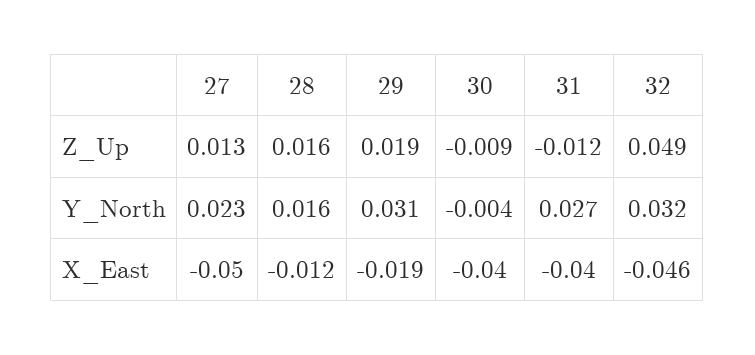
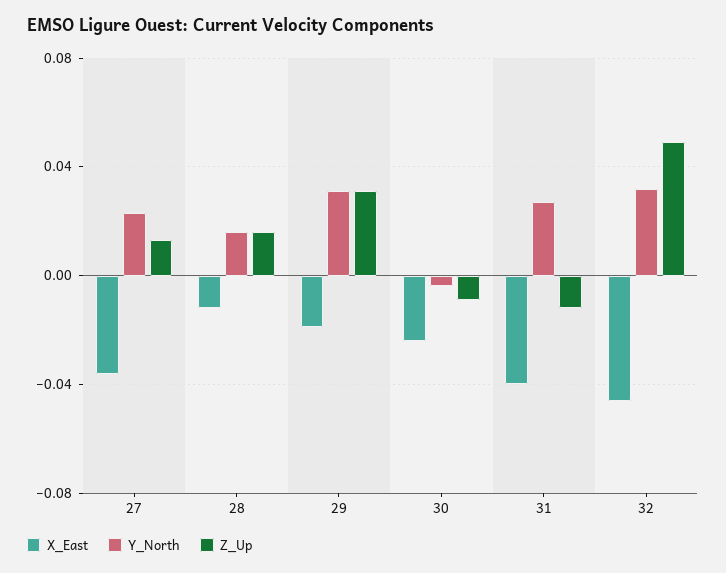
  {
    "Z_Up": {
      "27": 0.013,
      "28": 0.016,
-     "29": 0.019,
+     "29": 0.03,
      "30": -0.009,
      "31": -0.012,
      "32": 0.049
    },
    "Y_North": {
      "27": 0.023,
      "28": 0.016,
      "29": 0.031,
      "30": -0.004,
      "31": 0.027,
      "32": 0.032
    },
    "X_East": {
-     "27": -0.05,
+     "27": -0.035,
      "28": -0.012,
      "29": -0.019,
-     "30": -0.04,
+     "30": -0.025,
      "31": -0.04,
      "32": -0.046
    }
  }

